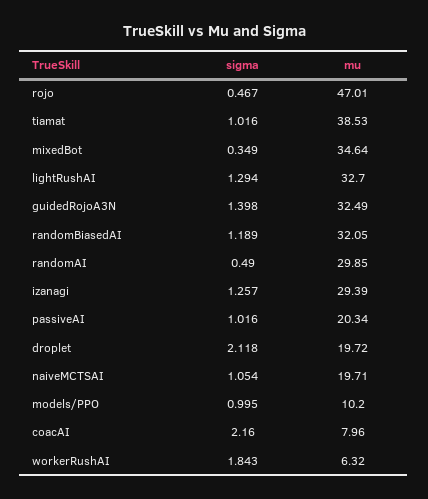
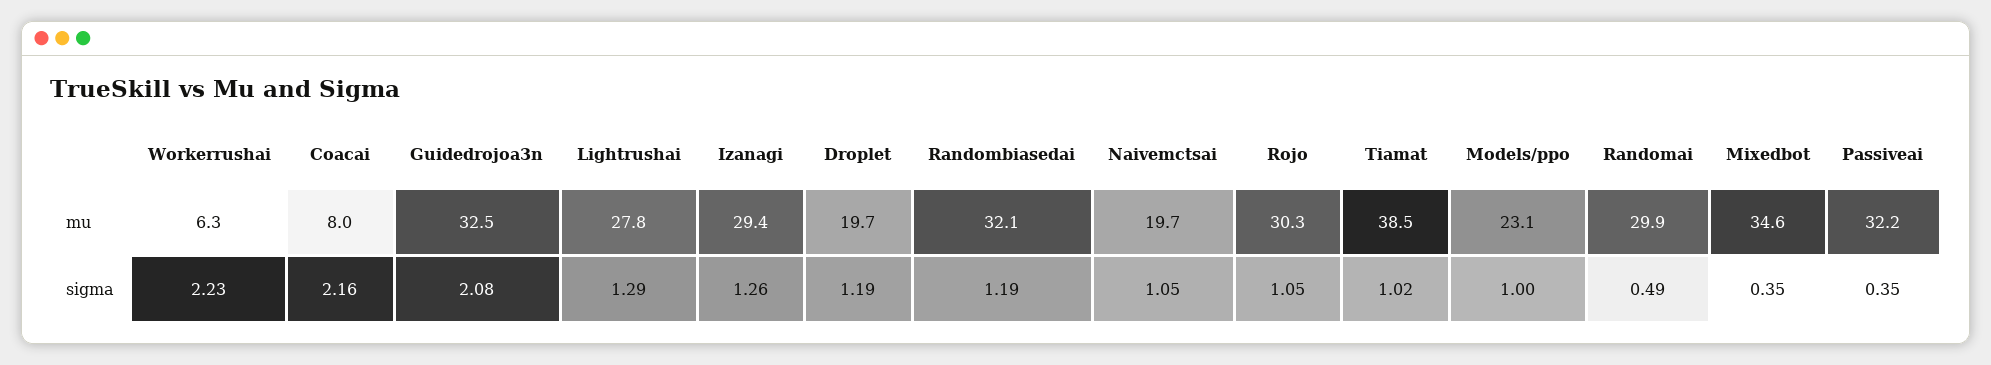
  {
    "sigma": {
-     "rojo": 0.467,
+     "rojo": 1.05,
      "tiamat": 1.016,
      "mixedBot": 0.349,
      "lightRushAI": 1.294,
-     "guidedRojoA3N": 1.398,
+     "guidedRojoA3N": 2.08,
      "randomBiasedAI": 1.189,
      "randomAI": 0.49,
      "izanagi": 1.257,
-     "passiveAI": 1.016,
+     "passiveAI": 0.35,
-     "droplet": 2.118,
+     "droplet": 1.19,
      "naiveMCTSAI": 1.054,
      "models/PPO": 0.995,
      "coacAI": 2.16,
-     "workerRushAI": 1.843
+     "workerRushAI": 2.23
    },
    "mu": {
-     "rojo": 47.01,
+     "rojo": 30.3,
      "tiamat": 38.53,
      "mixedBot": 34.64,
-     "lightRushAI": 32.7,
+     "lightRushAI": 27.8,
      "guidedRojoA3N": 32.49,
      "randomBiasedAI": 32.05,
      "randomAI": 29.85,
      "izanagi": 29.39,
-     "passiveAI": 20.34,
+     "passiveAI": 32.2,
      "droplet": 19.72,
      "naiveMCTSAI": 19.71,
-     "models/PPO": 10.2,
+     "models/PPO": 23.1,
      "coacAI": 7.96,
      "workerRushAI": 6.32
    }
  }

